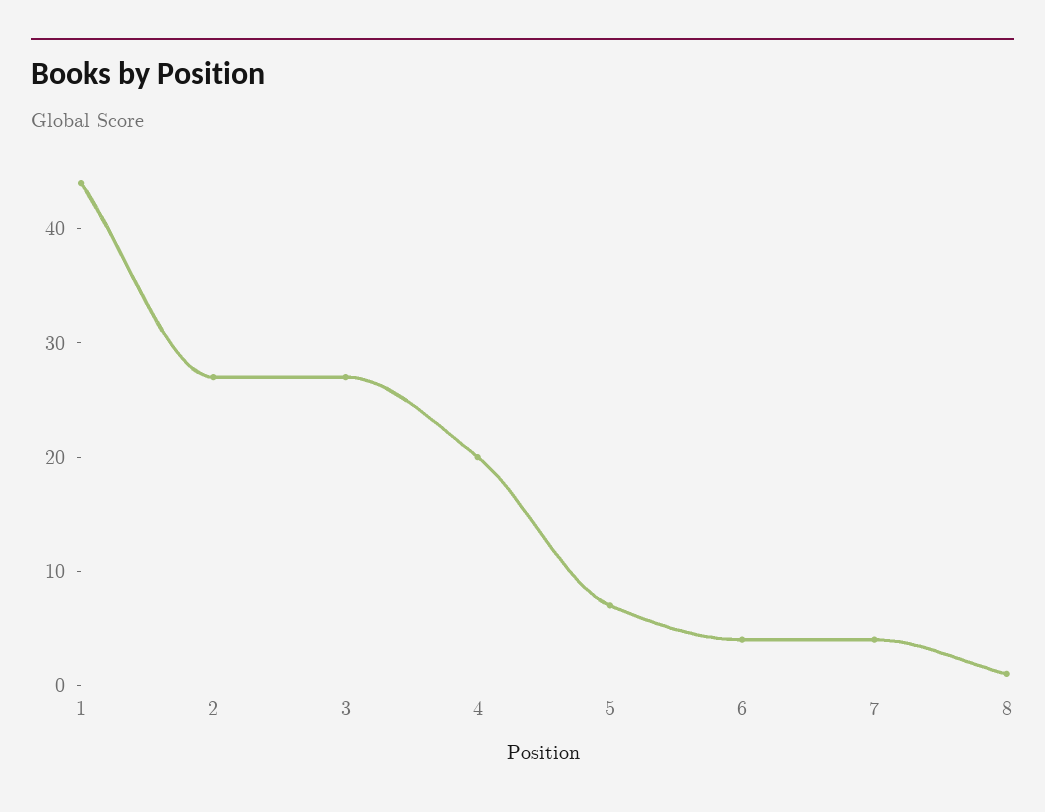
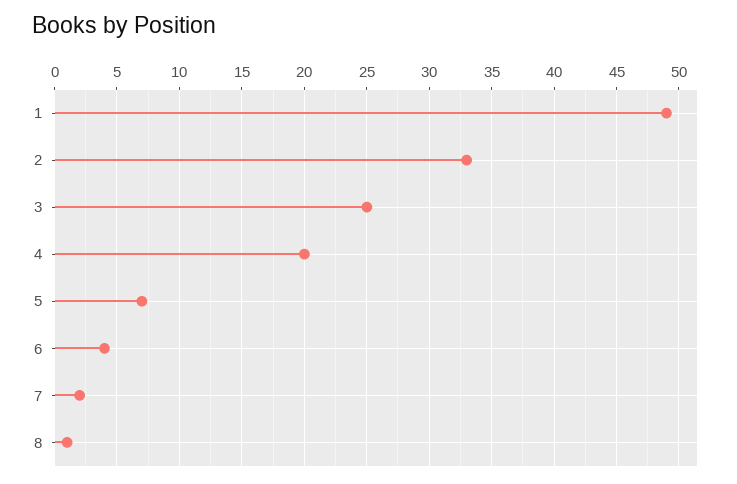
  {
-   "1": 44,
+   "1": 49,
-   "2": 27,
+   "2": 33,
-   "3": 27,
+   "3": 25,
    "4": 20,
    "5": 7,
    "6": 4,
-   "7": 4,
+   "7": 2,
    "8": 1
  }

